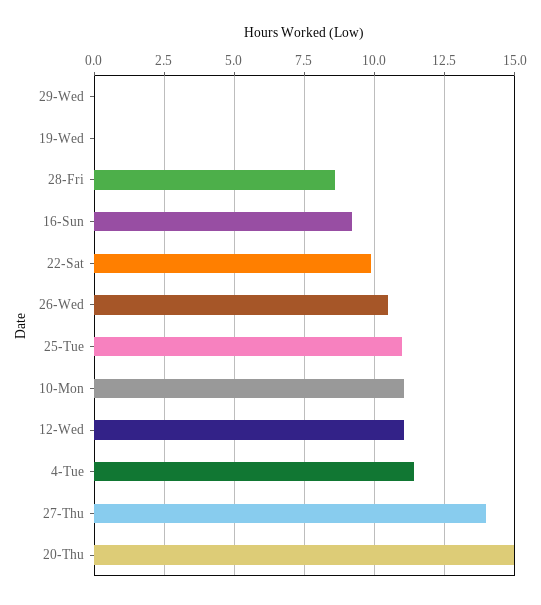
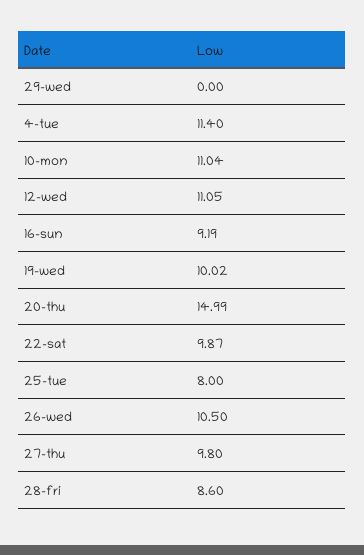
  {
    "29-Wed": 0,
-   "19-Wed": 0,
+   "19-Wed": 10.02,
    "28-Fri": 8.6,
    "16-Sun": 9.19,
    "22-Sat": 9.87,
    "26-Wed": 10.5,
-   "25-Tue": 11,
+   "25-Tue": 8,
    "10-Mon": 11.04,
    "12-Wed": 11.05,
    "4-Tue": 11.4,
-   "27-Thu": 14,
+   "27-Thu": 9.8,
    "20-Thu": 14.99
  }

